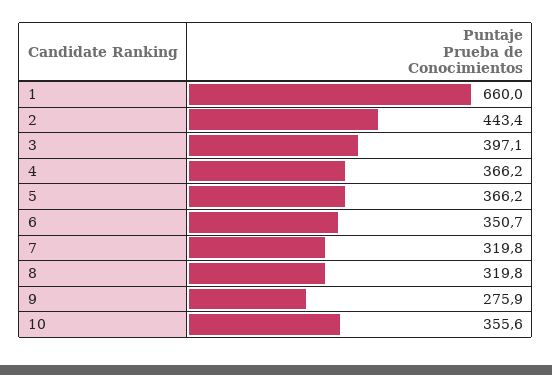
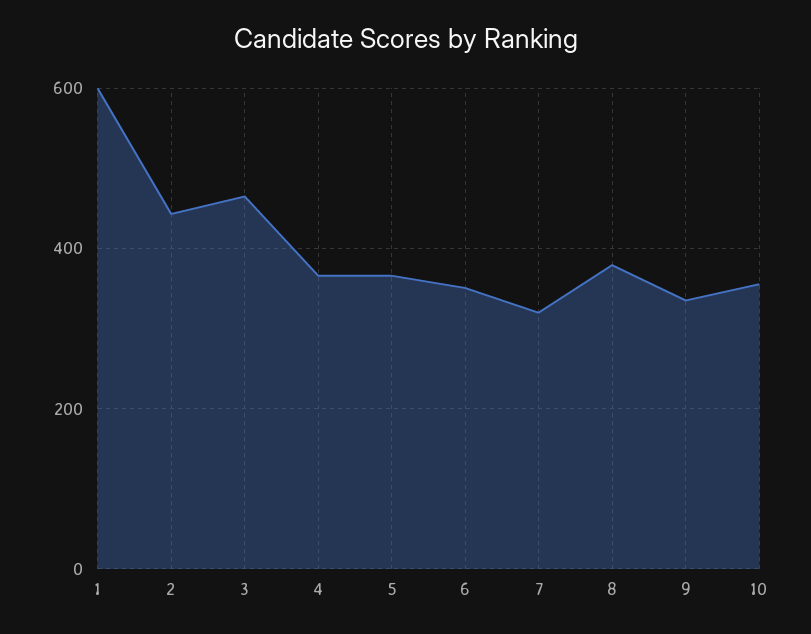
  {
-   "1": 660,
+   "1": 600,
    "2": 443.4,
-   "3": 397.1,
+   "3": 460,
    "4": 366.2,
    "5": 366.2,
    "6": 350.7,
    "7": 319.8,
-   "8": 319.8,
+   "8": 380,
-   "9": 275.9,
+   "9": 340,
    "10": 355.6
  }

